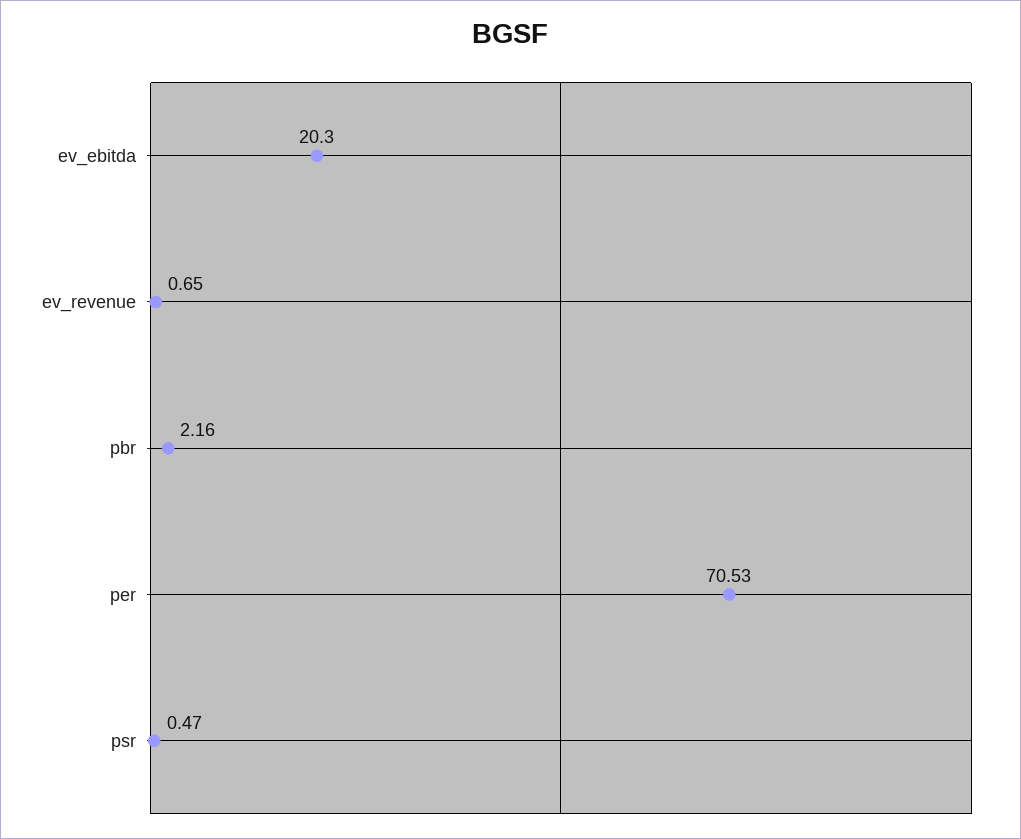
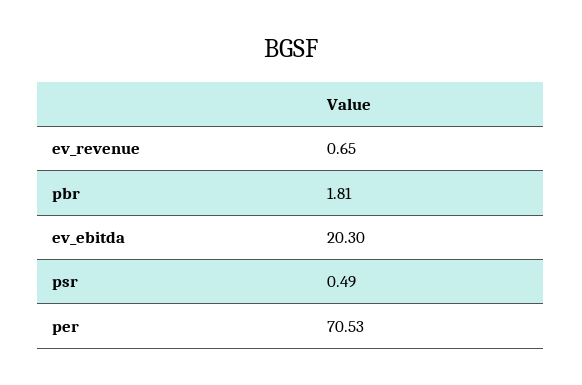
  {
    "ev_ebitda": 20.3,
    "ev_revenue": 0.65,
-   "pbr": 2.16,
+   "pbr": 1.81,
    "per": 70.53,
-   "psr": 0.47
+   "psr": 0.49
  }

